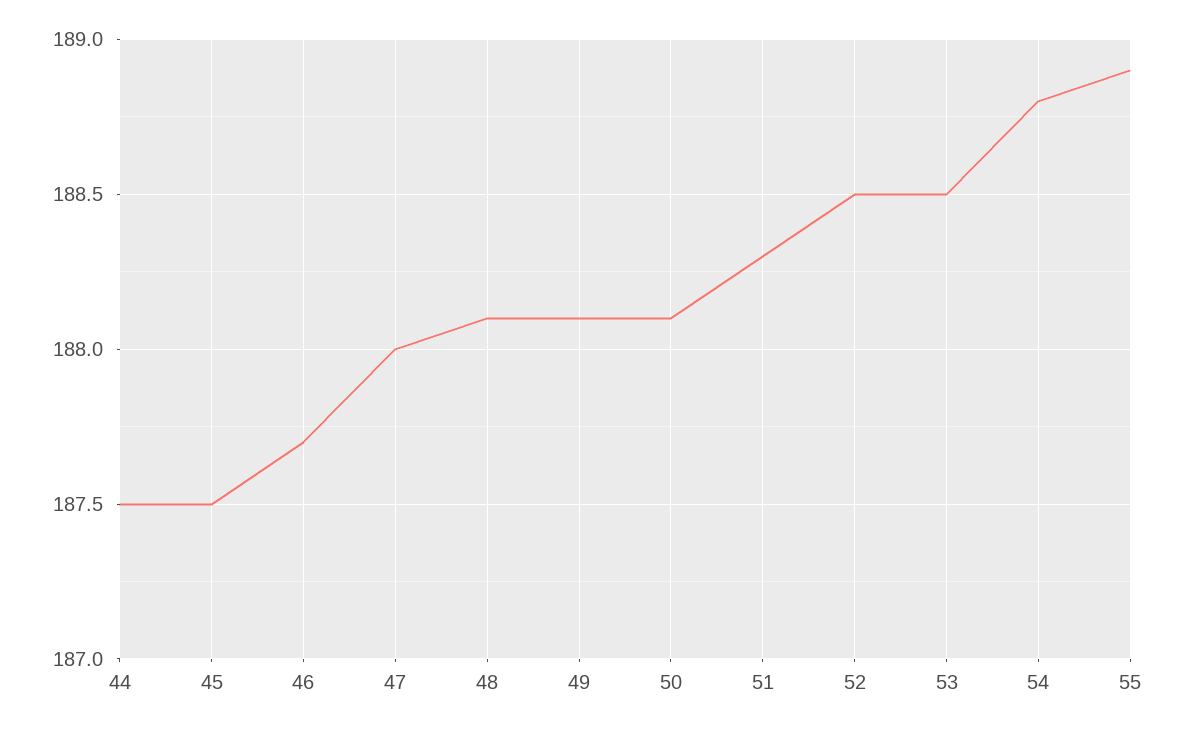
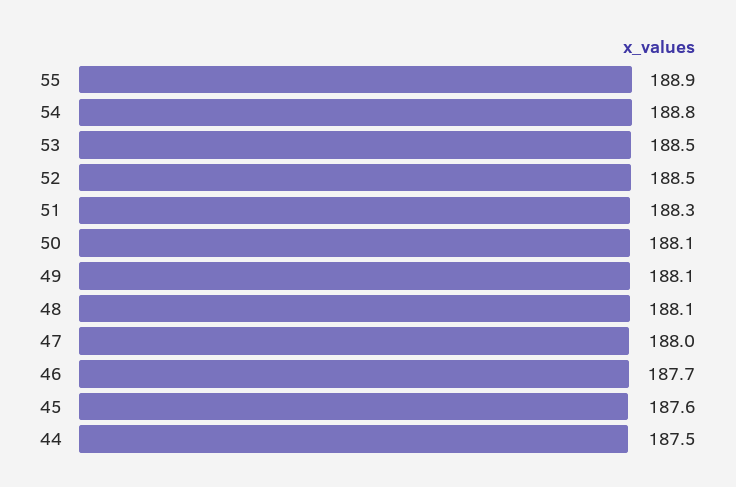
  {
    "44": 187.5,
-   "45": 187.5,
+   "45": 187.6,
    "46": 187.7,
    "47": 188,
    "48": 188.1,
    "49": 188.1,
    "50": 188.1,
    "51": 188.3,
    "52": 188.5,
    "53": 188.5,
    "54": 188.8,
    "55": 188.9
  }

